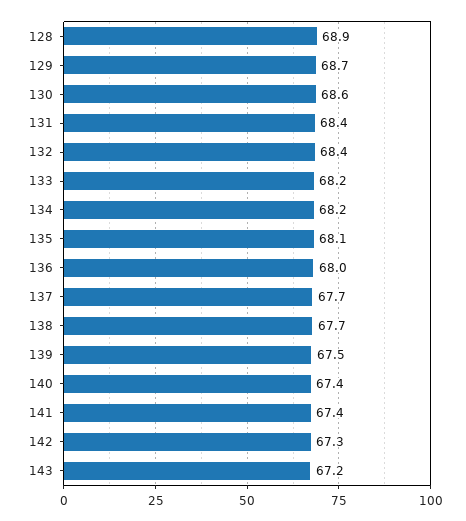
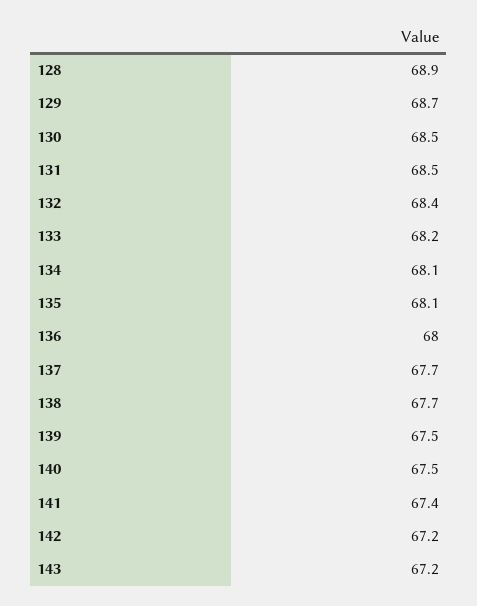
  {
    "128": 68.9,
    "129": 68.7,
-   "130": 68.6,
+   "130": 68.5,
-   "131": 68.4,
+   "131": 68.5,
    "132": 68.4,
    "133": 68.2,
-   "134": 68.2,
+   "134": 68.1,
    "135": 68.1,
    "136": 68,
    "137": 67.7,
    "138": 67.7,
    "139": 67.5,
-   "140": 67.4,
+   "140": 67.5,
    "141": 67.4,
-   "142": 67.3,
+   "142": 67.2,
    "143": 67.2
  }

